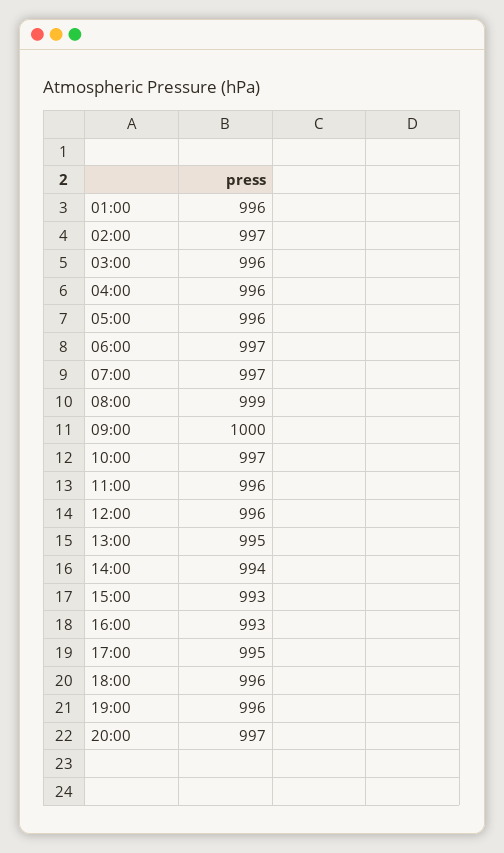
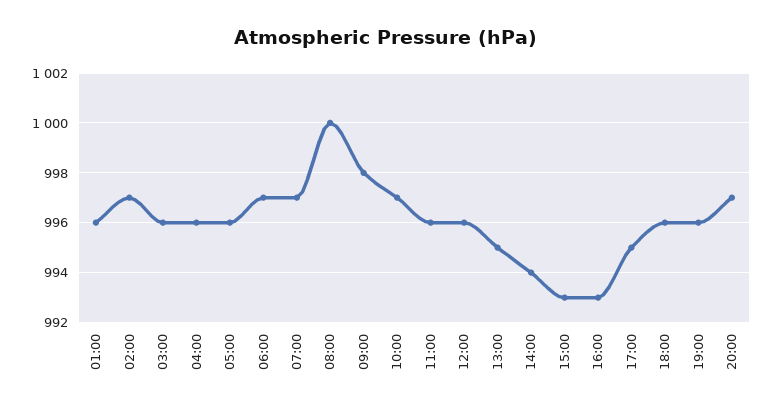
  {
    "01:00": 996,
    "02:00": 997,
    "03:00": 996,
    "04:00": 996,
    "05:00": 996,
    "06:00": 997,
    "07:00": 997,
-   "08:00": 999,
+   "08:00": 1000,
-   "09:00": 1000,
+   "09:00": 998,
    "10:00": 997,
    "11:00": 996,
    "12:00": 996,
    "13:00": 995,
    "14:00": 994,
    "15:00": 993,
    "16:00": 993,
    "17:00": 995,
    "18:00": 996,
    "19:00": 996,
    "20:00": 997
  }

